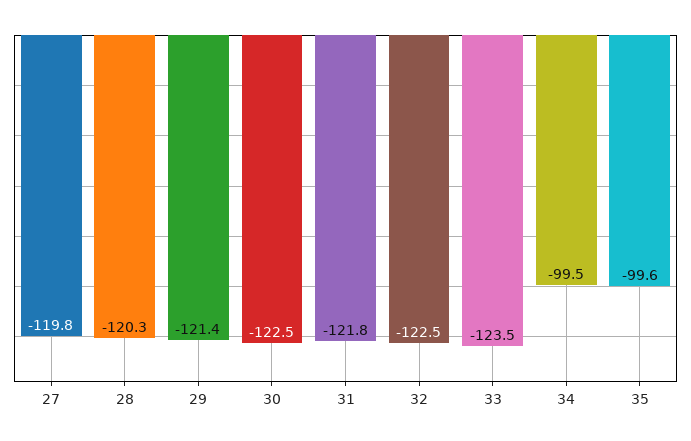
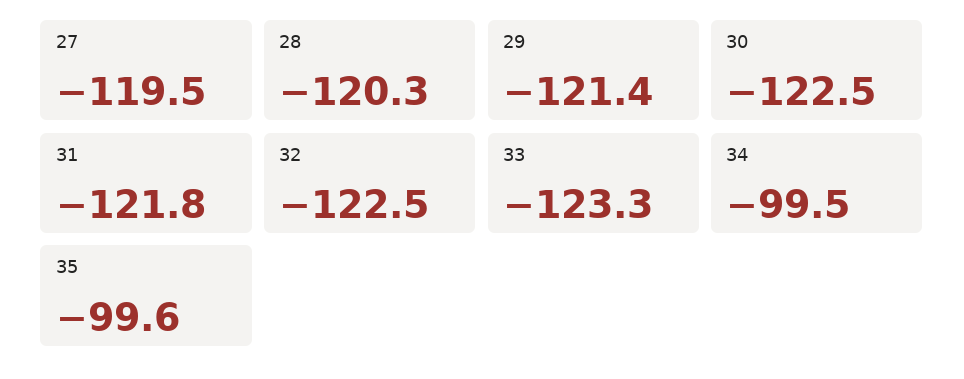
  {
-   "27": -119.8,
+   "27": -119.5,
    "28": -120.3,
    "29": -121.4,
    "30": -122.5,
    "31": -121.8,
    "32": -122.5,
-   "33": -123.5,
+   "33": -123.3,
    "34": -99.5,
    "35": -99.6
  }

